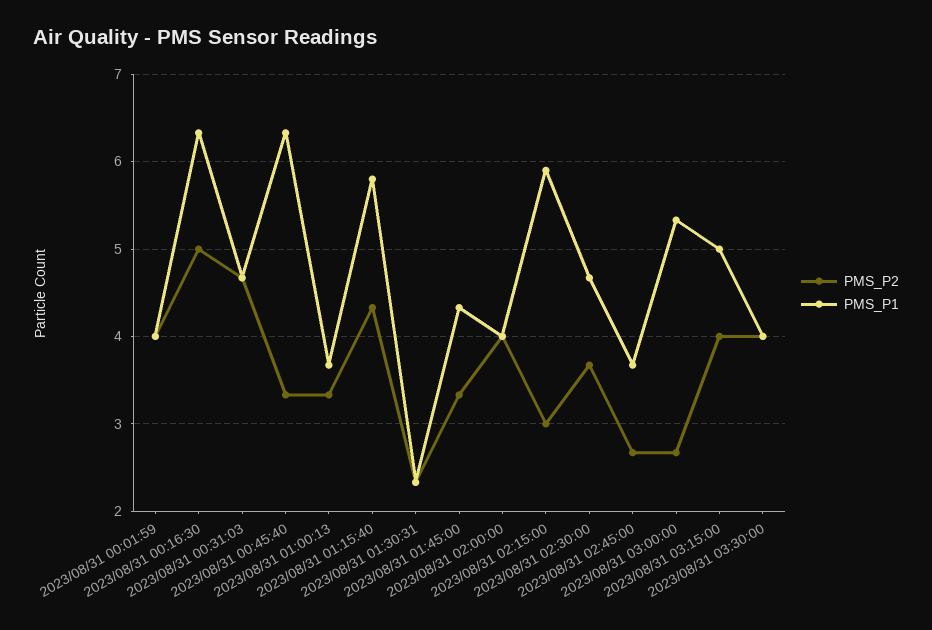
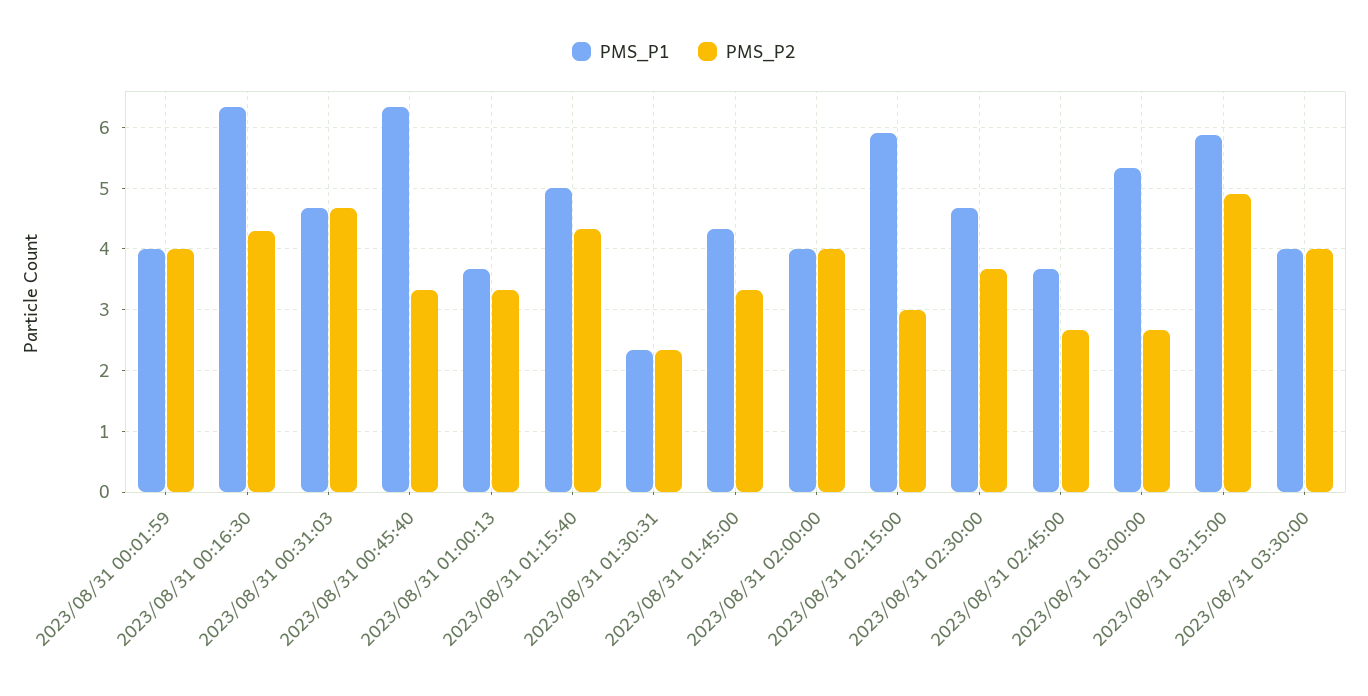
  {
    "PMS_P2": {
      "2023/08/31 00:01:59": 4,
-     "2023/08/31 00:16:30": 5,
+     "2023/08/31 00:16:30": 4.3,
      "2023/08/31 00:31:03": 4.7,
      "2023/08/31 00:45:40": 3.3,
      "2023/08/31 01:00:13": 3.3,
      "2023/08/31 01:15:40": 4.3,
      "2023/08/31 01:30:31": 2.3,
      "2023/08/31 01:45:00": 3.3,
      "2023/08/31 02:00:00": 4,
      "2023/08/31 02:15:00": 3,
      "2023/08/31 02:30:00": 3.7,
      "2023/08/31 02:45:00": 2.7,
      "2023/08/31 03:00:00": 2.7,
-     "2023/08/31 03:15:00": 4,
+     "2023/08/31 03:15:00": 4.9,
      "2023/08/31 03:30:00": 4
    },
    "PMS_P1": {
      "2023/08/31 00:01:59": 4,
      "2023/08/31 00:16:30": 6.3,
      "2023/08/31 00:31:03": 4.7,
      "2023/08/31 00:45:40": 6.3,
      "2023/08/31 01:00:13": 3.7,
-     "2023/08/31 01:15:40": 5.8,
+     "2023/08/31 01:15:40": 5,
      "2023/08/31 01:30:31": 2.3,
      "2023/08/31 01:45:00": 4.3,
      "2023/08/31 02:00:00": 4,
      "2023/08/31 02:15:00": 5.9,
      "2023/08/31 02:30:00": 4.7,
      "2023/08/31 02:45:00": 3.7,
      "2023/08/31 03:00:00": 5.3,
-     "2023/08/31 03:15:00": 5,
+     "2023/08/31 03:15:00": 5.9,
      "2023/08/31 03:30:00": 4
    }
  }

